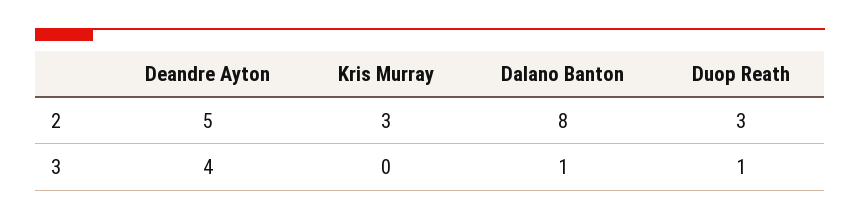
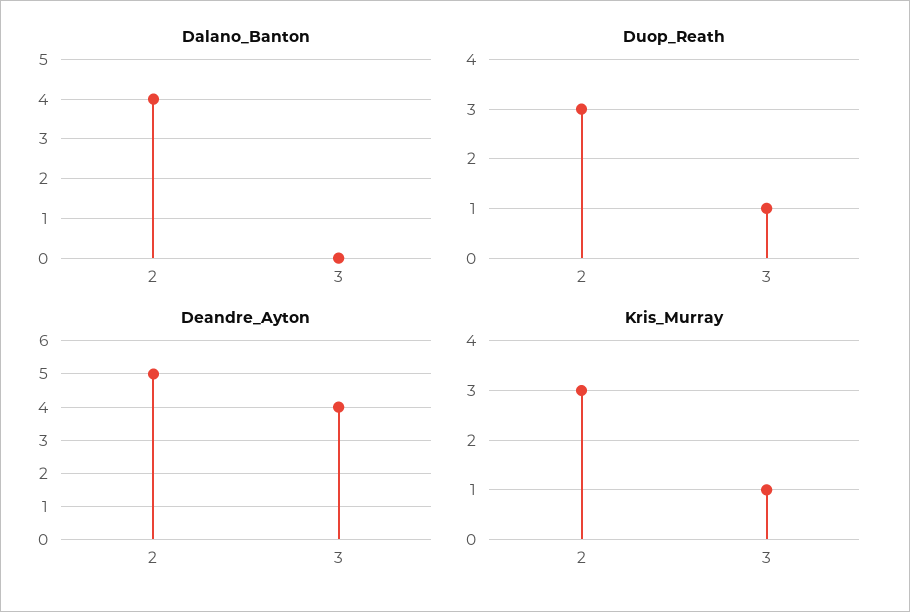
  {
    "Deandre Ayton": {
      "2": 5,
      "3": 4
    },
    "Kris Murray": {
      "2": 3,
-     "3": 0
+     "3": 1
    },
    "Dalano Banton": {
-     "2": 8,
+     "2": 4,
-     "3": 1
+     "3": 0
    },
    "Duop Reath": {
      "2": 3,
      "3": 1
    }
  }

